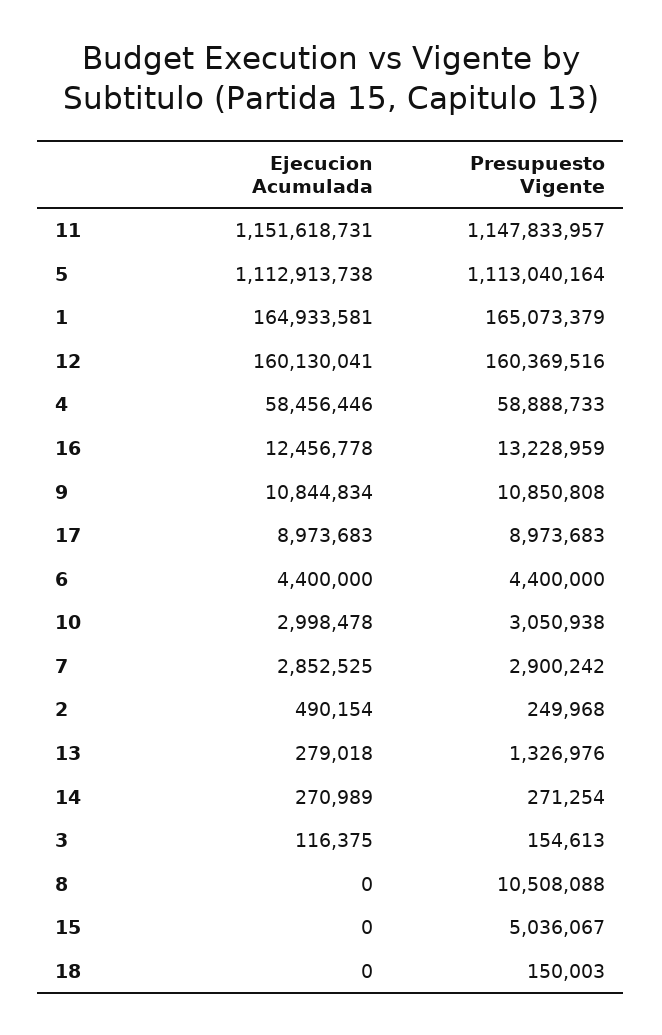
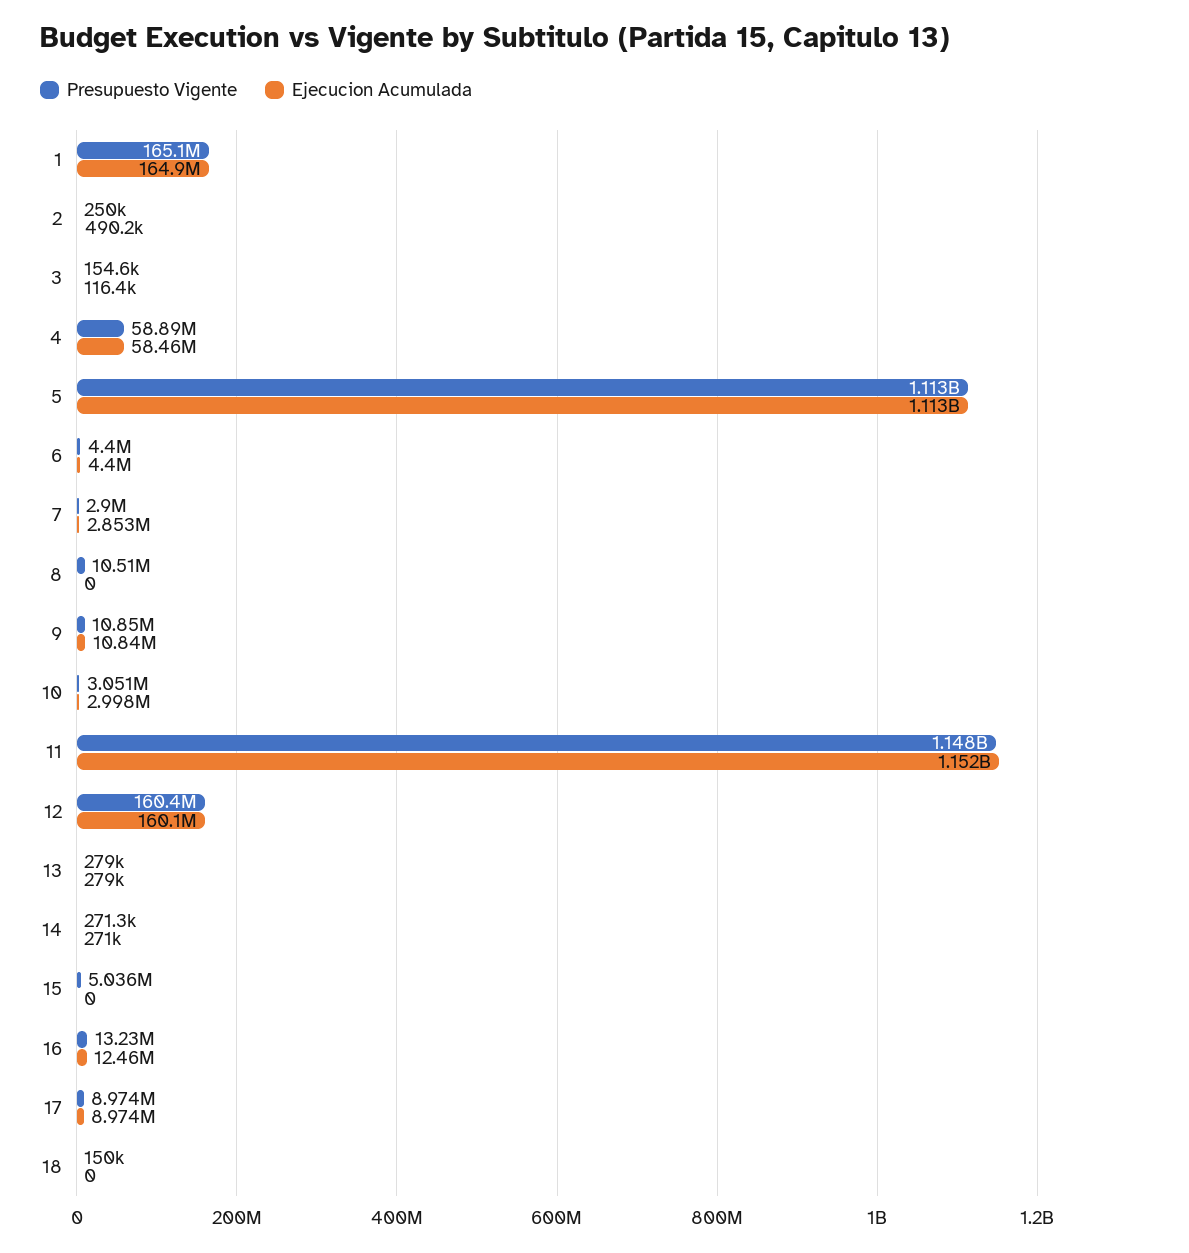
  {
    "Ejecucion Acumulada": {
      "11": 1151618731,
      "5": 1112913738,
      "1": 164933581,
      "12": 160130041,
      "4": 58456446,
      "16": 12456778,
      "9": 10844834,
      "17": 8973683,
      "6": 4400000,
      "10": 2998478,
      "7": 2852525,
      "2": 490154,
      "13": 279018,
      "14": 270989,
      "3": 116375,
      "8": 0,
      "15": 0,
      "18": 0
    },
    "Presupuesto Vigente": {
      "11": 1147833957,
      "5": 1113040164,
      "1": 165073379,
      "12": 160369516,
      "4": 58888733,
      "16": 13228959,
      "9": 10850808,
      "17": 8973683,
      "6": 4400000,
      "10": 3050938,
      "7": 2900242,
      "2": 249968,
-     "13": 1326976,
+     "13": 279000,
      "14": 271254,
      "3": 154613,
      "8": 10508088,
      "15": 5036067,
      "18": 150003
    }
  }

